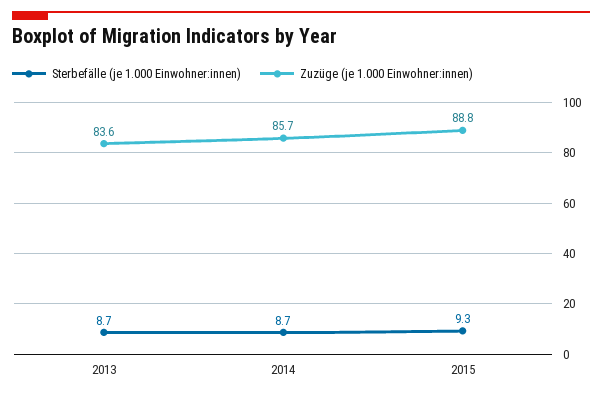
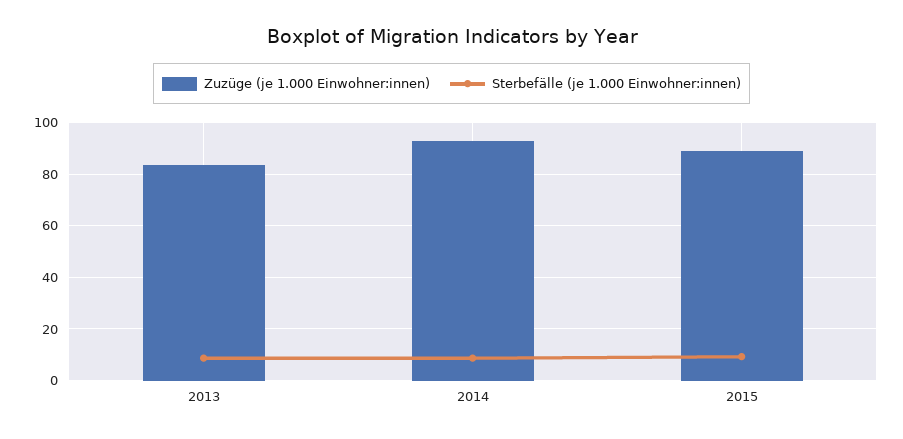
  {
    "Sterbefälle (je 1.000 Einwohner:innen)": {
      "2013": 8.7,
      "2014": 8.7,
      "2015": 9.3
    },
    "Zuzüge (je 1.000 Einwohner:innen)": {
      "2013": 83.6,
-     "2014": 85.7,
+     "2014": 92.5,
      "2015": 88.8
    }
  }

